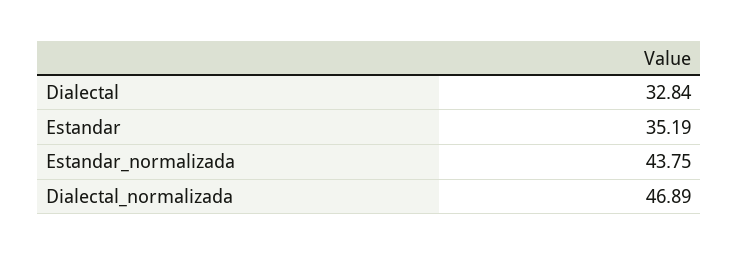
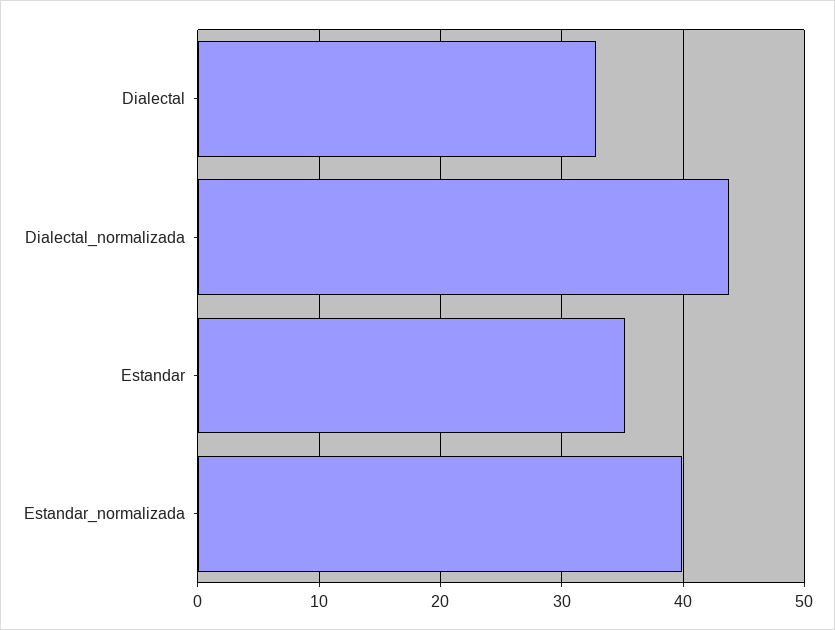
  {
    "Dialectal": 32.84,
    "Estandar": 35.19,
-   "Estandar_normalizada": 43.75,
+   "Estandar_normalizada": 40,
-   "Dialectal_normalizada": 46.89
+   "Dialectal_normalizada": 44
  }

